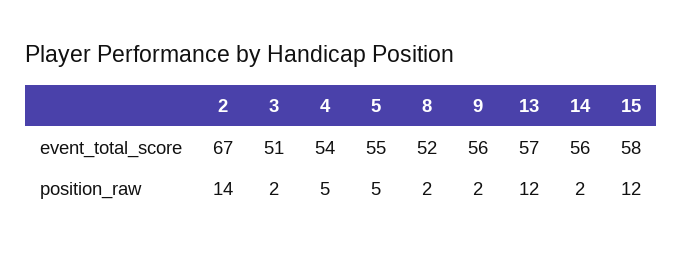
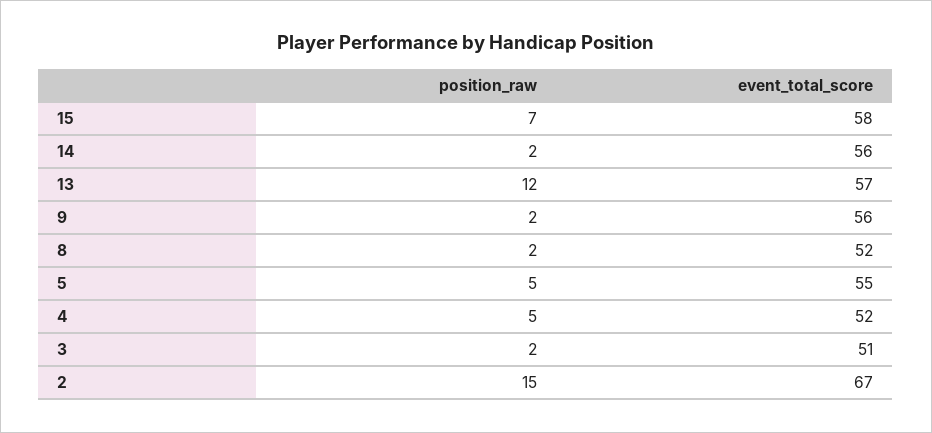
  {
    "2": {
      "event_total_score": 67,
-     "position_raw": 14
+     "position_raw": 15
    },
    "3": {
      "event_total_score": 51,
      "position_raw": 2
    },
    "4": {
-     "event_total_score": 54,
+     "event_total_score": 52,
      "position_raw": 5
    },
    "5": {
      "event_total_score": 55,
      "position_raw": 5
    },
    "8": {
      "event_total_score": 52,
      "position_raw": 2
    },
    "9": {
      "event_total_score": 56,
      "position_raw": 2
    },
    "13": {
      "event_total_score": 57,
      "position_raw": 12
    },
    "14": {
      "event_total_score": 56,
      "position_raw": 2
    },
    "15": {
      "event_total_score": 58,
-     "position_raw": 12
+     "position_raw": 7
    }
  }

